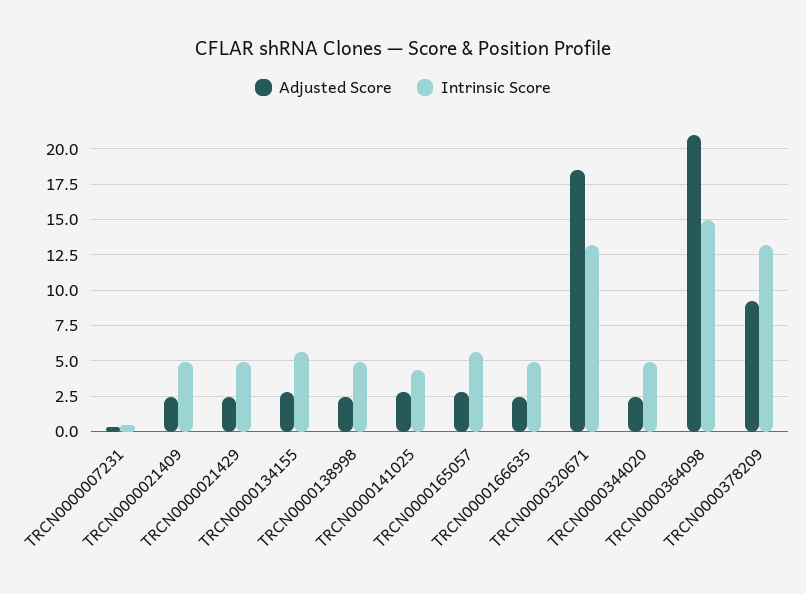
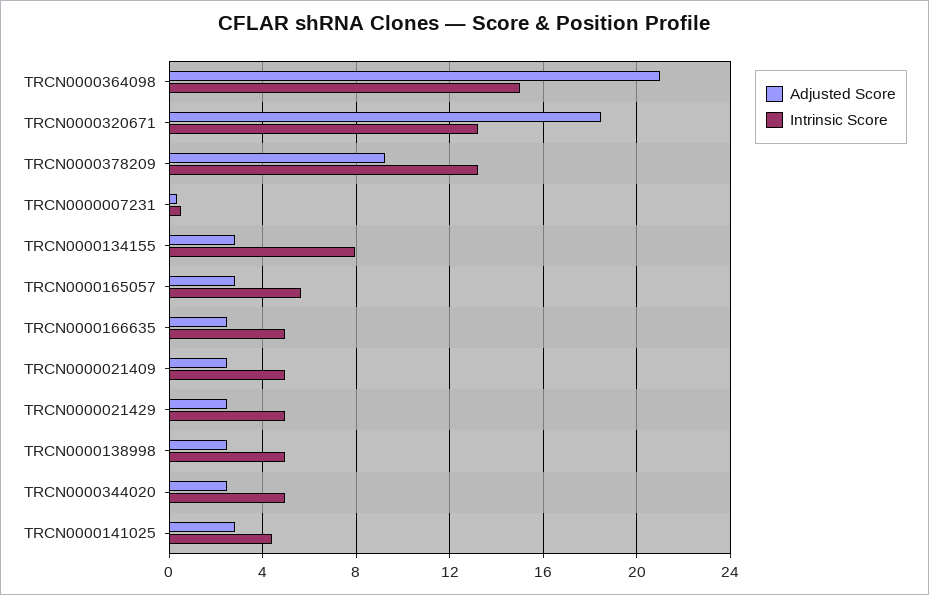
  {
    "Adjusted Score": {
      "TRCN0000007231": 0.5,
      "TRCN0000021409": 2.5,
      "TRCN0000021429": 2.5,
      "TRCN0000134155": 3,
      "TRCN0000138998": 2.5,
      "TRCN0000141025": 3,
      "TRCN0000165057": 3,
      "TRCN0000166635": 2.5,
      "TRCN0000320671": 18.5,
      "TRCN0000344020": 2.5,
      "TRCN0000364098": 21,
      "TRCN0000378209": 9
    },
    "Intrinsic Score": {
      "TRCN0000007231": 0.5,
      "TRCN0000021409": 5,
      "TRCN0000021429": 5,
-     "TRCN0000134155": 5.5,
+     "TRCN0000134155": 8,
      "TRCN0000138998": 5,
      "TRCN0000141025": 4.5,
      "TRCN0000165057": 5.5,
      "TRCN0000166635": 5,
      "TRCN0000320671": 13,
      "TRCN0000344020": 5,
      "TRCN0000364098": 15,
      "TRCN0000378209": 13
    }
  }

